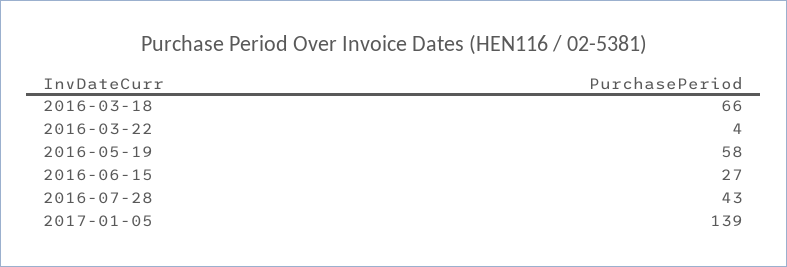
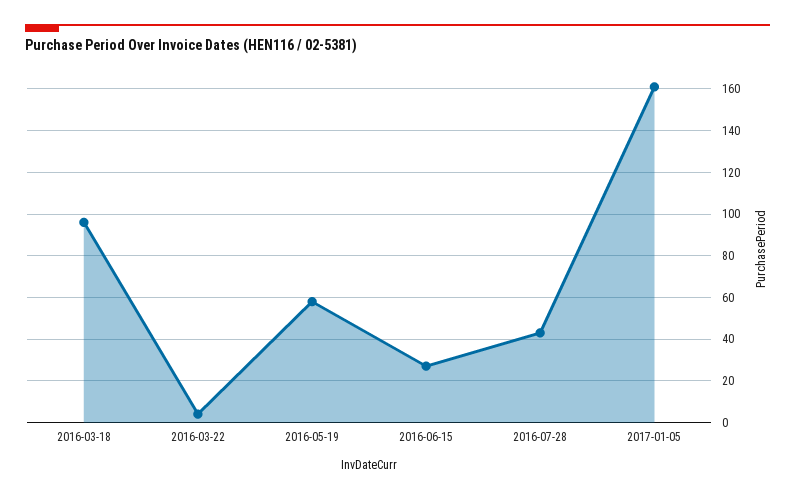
  {
-   "2016-03-18": 66,
+   "2016-03-18": 95,
    "2016-03-22": 4,
    "2016-05-19": 58,
    "2016-06-15": 27,
    "2016-07-28": 43,
-   "2017-01-05": 139
+   "2017-01-05": 160
  }

